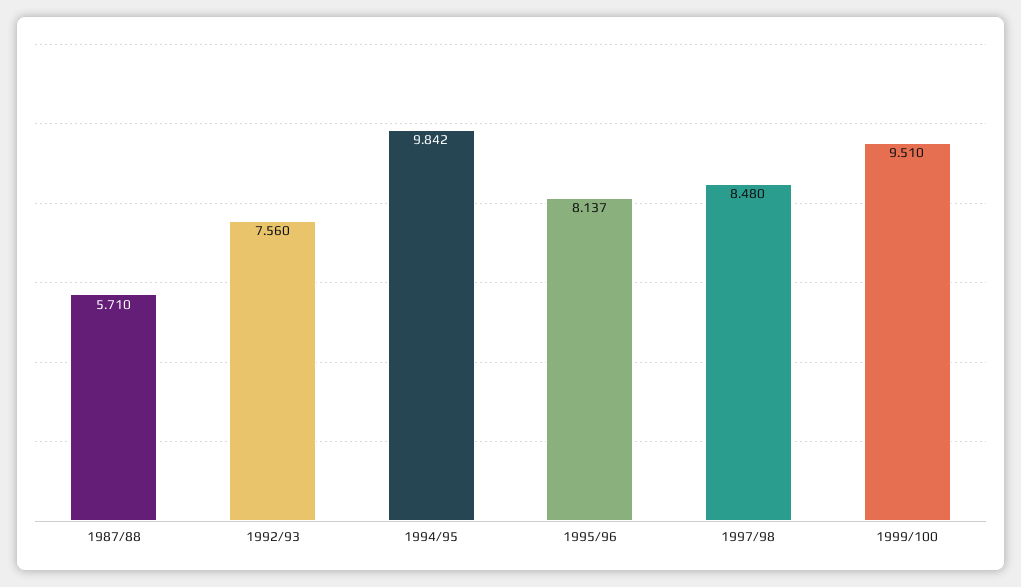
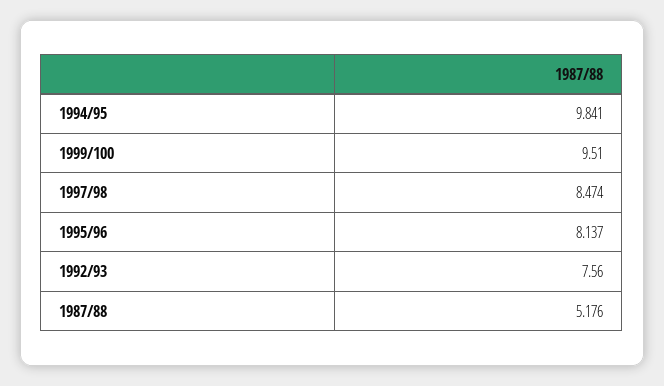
  {
-   "1987/88": 5.71,
+   "1987/88": 5.176,
    "1992/93": 7.56,
-   "1994/95": 9.842,
+   "1994/95": 9.841,
    "1995/96": 8.137,
-   "1997/98": 8.48,
+   "1997/98": 8.474,
    "1999/100": 9.51
  }

